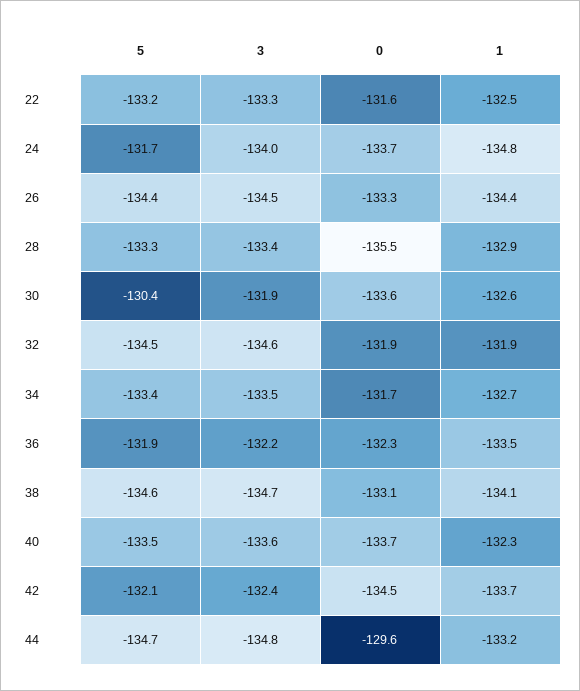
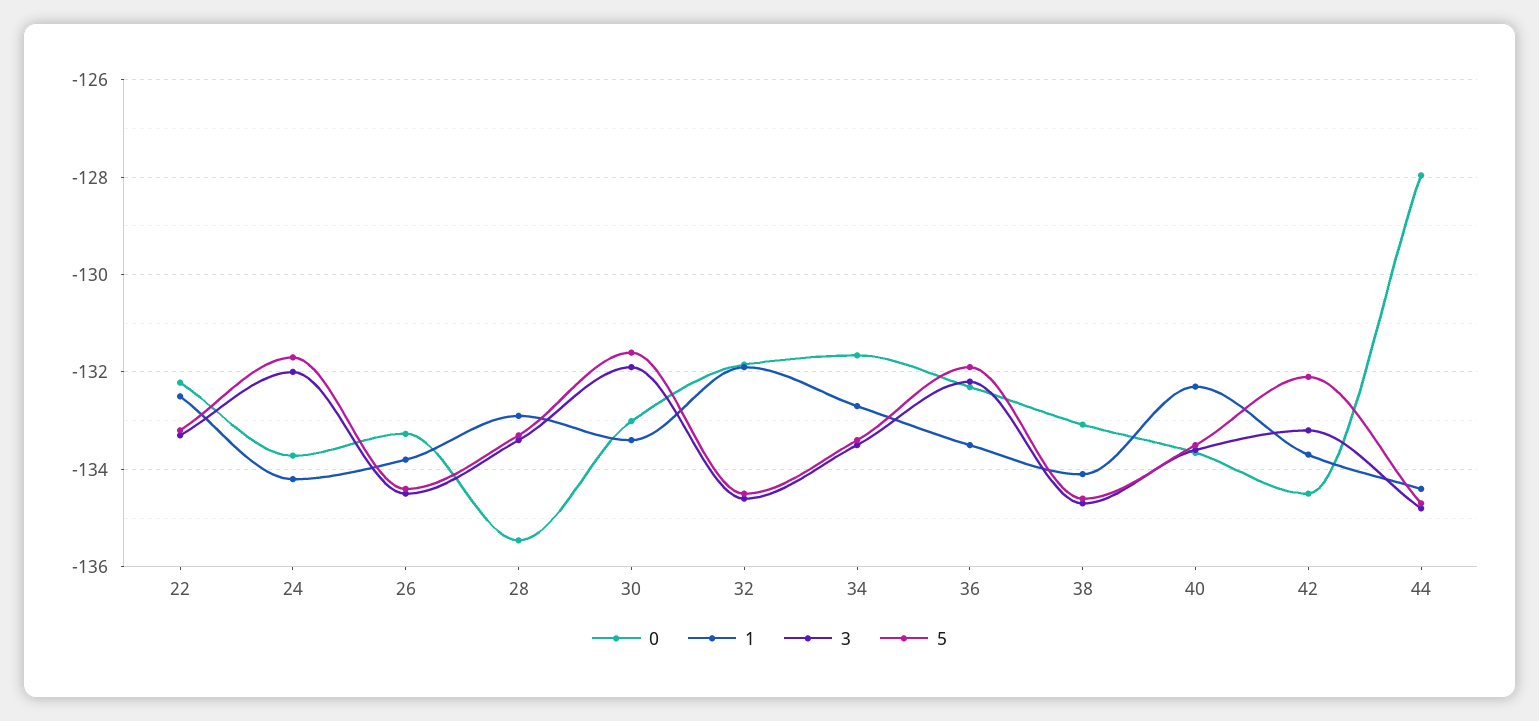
  {
    "5": {
      "22": -133.2,
      "24": -131.7,
      "26": -134.4,
      "28": -133.3,
-     "30": -130.4,
+     "30": -131.6,
      "32": -134.5,
      "34": -133.4,
      "36": -131.9,
      "38": -134.6,
      "40": -133.5,
      "42": -132.1,
      "44": -134.7
    },
    "3": {
      "22": -133.3,
-     "24": -134,
+     "24": -132,
      "26": -134.5,
      "28": -133.4,
      "30": -131.9,
      "32": -134.6,
      "34": -133.5,
      "36": -132.2,
      "38": -134.7,
      "40": -133.6,
-     "42": -132.4,
+     "42": -133.2,
      "44": -134.8
    },
    "0": {
-     "22": -131.6,
+     "22": -132.2,
      "24": -133.7,
      "26": -133.3,
      "28": -135.5,
-     "30": -133.6,
+     "30": -133,
      "32": -131.9,
      "34": -131.7,
      "36": -132.3,
      "38": -133.1,
      "40": -133.7,
      "42": -134.5,
-     "44": -129.6
+     "44": -128
    },
    "1": {
      "22": -132.5,
-     "24": -134.8,
+     "24": -134.2,
-     "26": -134.4,
+     "26": -133.8,
      "28": -132.9,
-     "30": -132.6,
+     "30": -133.4,
      "32": -131.9,
      "34": -132.7,
      "36": -133.5,
      "38": -134.1,
      "40": -132.3,
      "42": -133.7,
-     "44": -133.2
+     "44": -134.4
    }
  }

